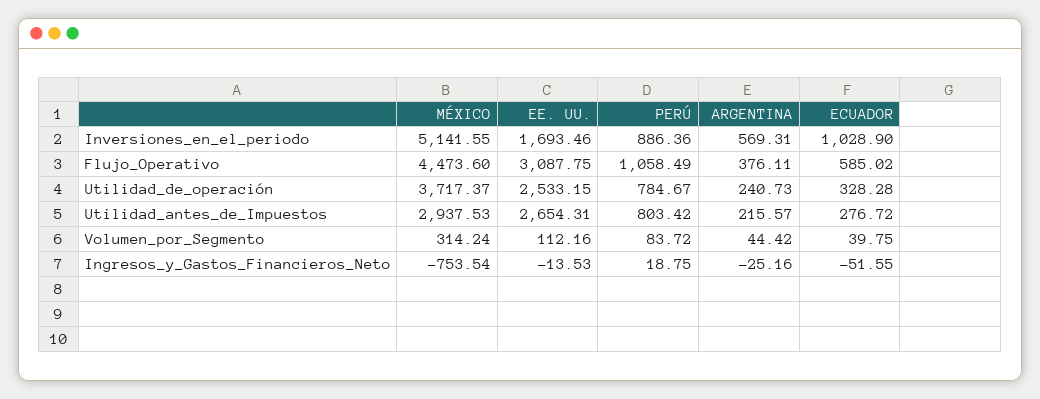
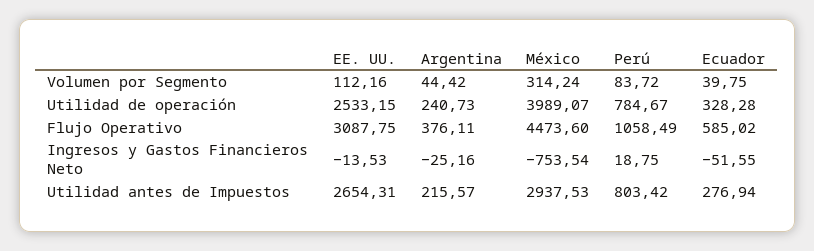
  {
    "MÉXICO": {
-     "Inversiones_en_el_periodo": 5141.55,
      "Flujo_Operativo": 4473.6,
-     "Utilidad_de_operación": 3717.37,
+     "Utilidad_de_operación": 3989.07,
      "Utilidad_antes_de_Impuestos": 2937.53,
      "Volumen_por_Segmento": 314.24,
      "Ingresos_y_Gastos_Financieros_Neto": -753.54
    },
    "EE. UU.": {
-     "Inversiones_en_el_periodo": 1693.46,
      "Flujo_Operativo": 3087.75,
      "Utilidad_de_operación": 2533.15,
      "Utilidad_antes_de_Impuestos": 2654.31,
      "Volumen_por_Segmento": 112.16,
      "Ingresos_y_Gastos_Financieros_Neto": -13.53
    },
    "PERÚ": {
-     "Inversiones_en_el_periodo": 886.36,
      "Flujo_Operativo": 1058.49,
      "Utilidad_de_operación": 784.67,
      "Utilidad_antes_de_Impuestos": 803.42,
      "Volumen_por_Segmento": 83.72,
      "Ingresos_y_Gastos_Financieros_Neto": 18.75
    },
    "ARGENTINA": {
-     "Inversiones_en_el_periodo": 569.31,
      "Flujo_Operativo": 376.11,
      "Utilidad_de_operación": 240.73,
      "Utilidad_antes_de_Impuestos": 215.57,
      "Volumen_por_Segmento": 44.42,
      "Ingresos_y_Gastos_Financieros_Neto": -25.16
    },
    "ECUADOR": {
-     "Inversiones_en_el_periodo": 1028.9,
      "Flujo_Operativo": 585.02,
      "Utilidad_de_operación": 328.28,
-     "Utilidad_antes_de_Impuestos": 276.72,
+     "Utilidad_antes_de_Impuestos": 276.94,
      "Volumen_por_Segmento": 39.75,
      "Ingresos_y_Gastos_Financieros_Neto": -51.55
    }
  }

